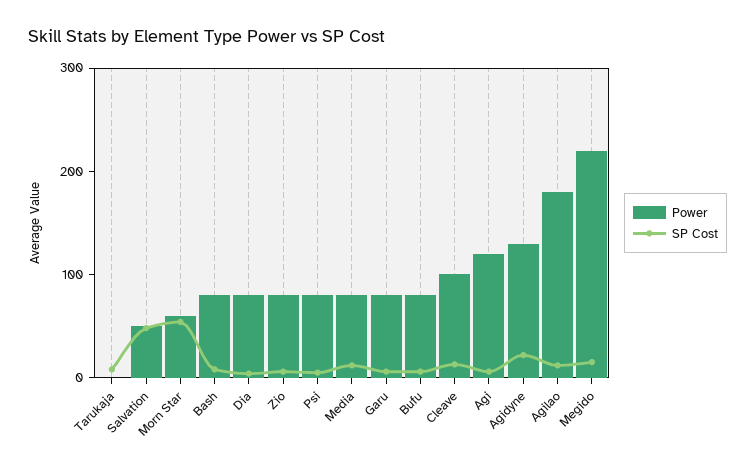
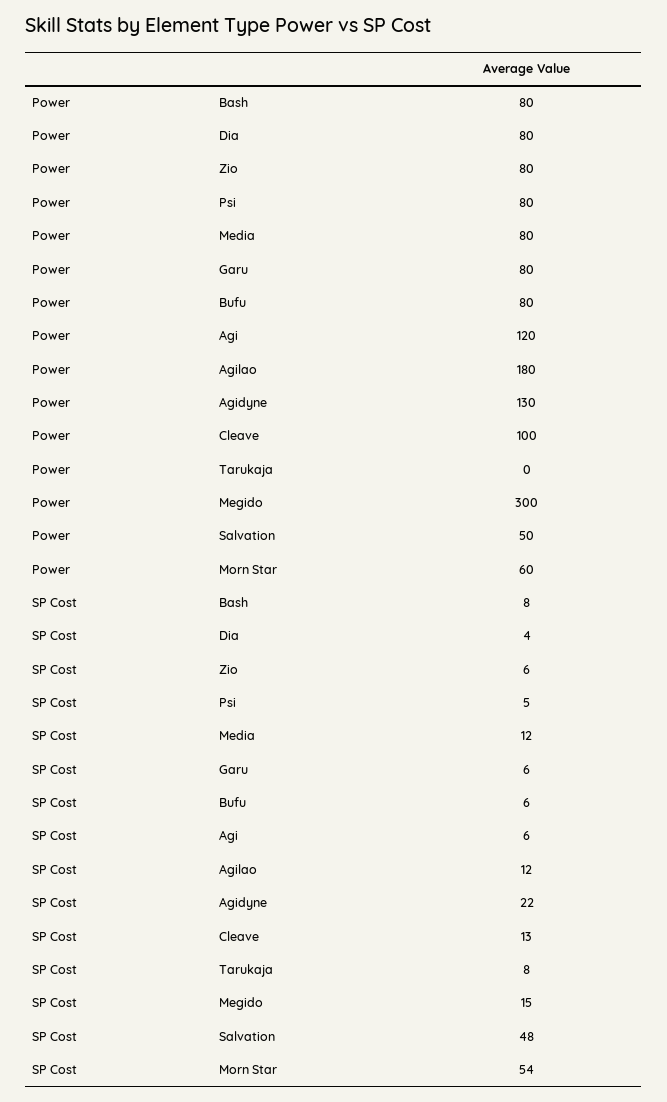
  {
    "Power": {
      "Tarukaja": 0,
      "Salvation": 50,
      "Morn Star": 60,
      "Bash": 80,
      "Dia": 80,
      "Zio": 80,
      "Psi": 80,
      "Media": 80,
      "Garu": 80,
      "Bufu": 80,
      "Cleave": 100,
      "Agi": 120,
      "Agidyne": 130,
      "Agilao": 180,
-     "Megido": 220
+     "Megido": 300
    },
    "SP Cost": {
      "Tarukaja": 8,
      "Salvation": 48,
      "Morn Star": 54,
      "Bash": 8,
      "Dia": 4,
      "Zio": 6,
      "Psi": 5,
      "Media": 12,
      "Garu": 6,
      "Bufu": 6,
      "Cleave": 13,
      "Agi": 6,
      "Agidyne": 22,
      "Agilao": 12,
      "Megido": 15
    }
  }

